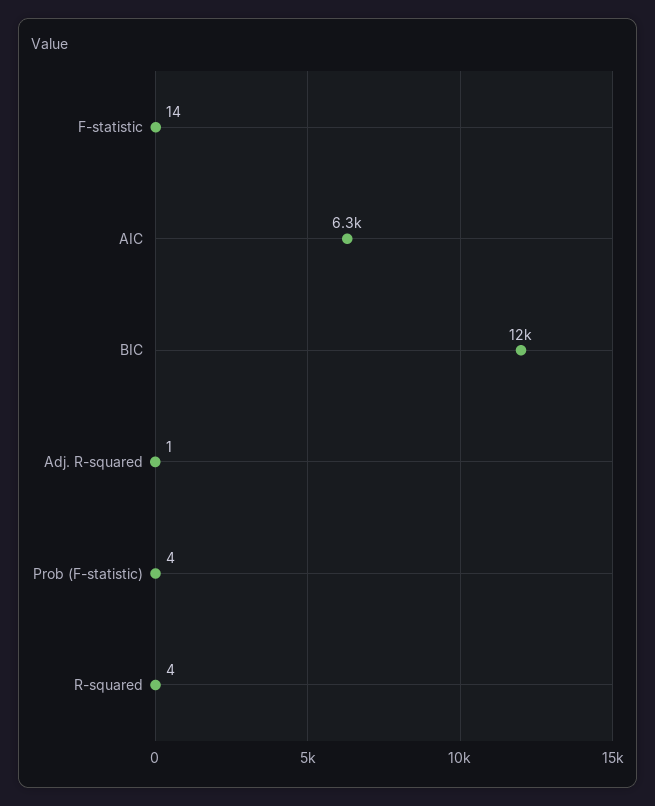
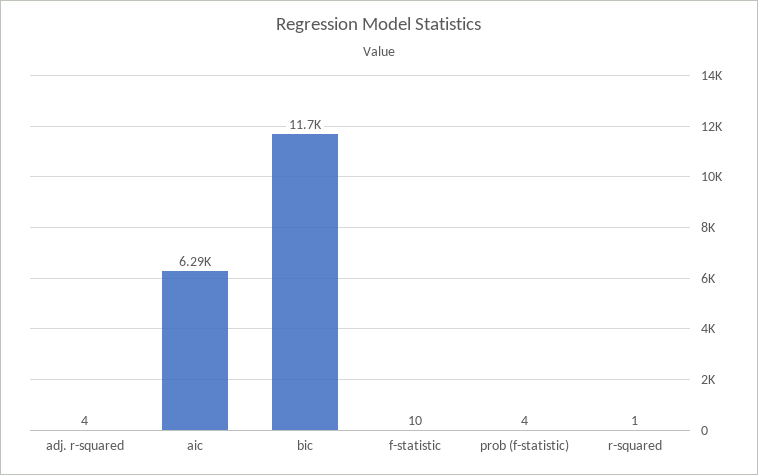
  {
-   "F-statistic": 14,
+   "F-statistic": 10,
    "AIC": 6290,
    "BIC": 11700,
-   "Adj. R-squared": 1,
+   "Adj. R-squared": 4,
    "Prob (F-statistic)": 4,
-   "R-squared": 4
+   "R-squared": 1
  }

